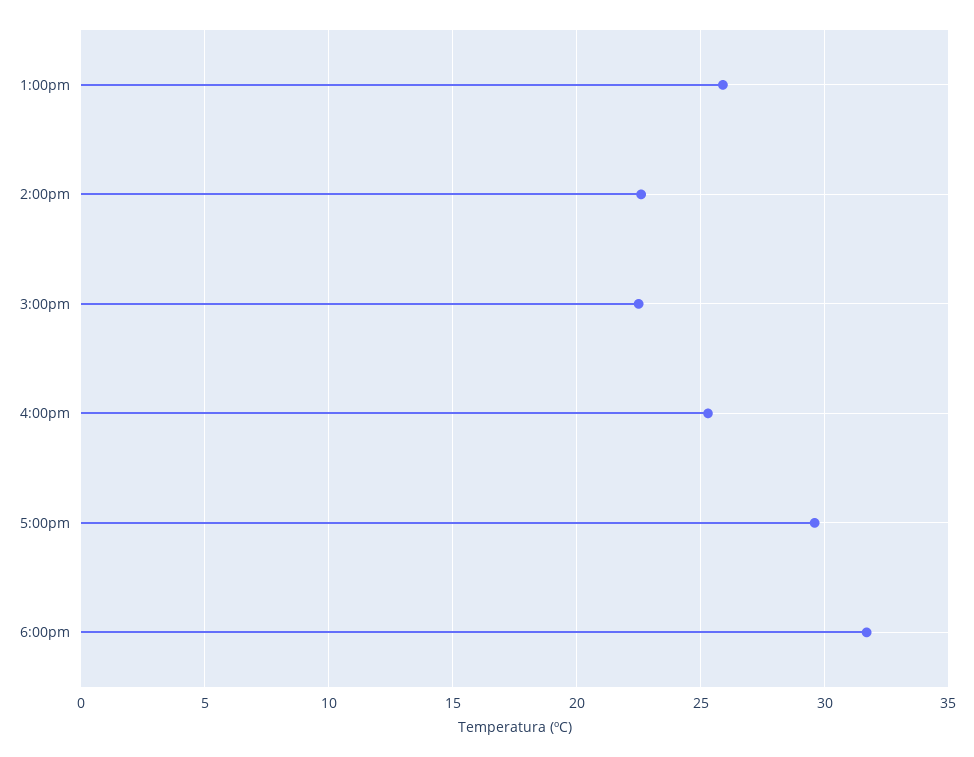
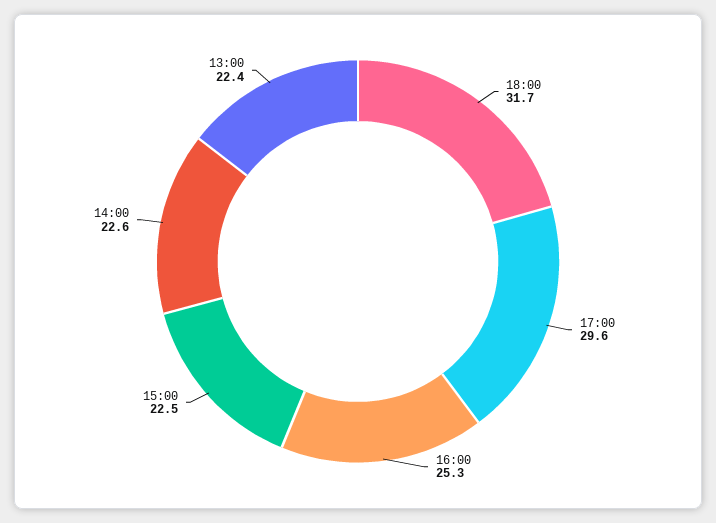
  {
-   "1:00pm": 26,
+   "1:00pm": 22.4,
    "2:00pm": 22.6,
    "3:00pm": 22.5,
    "4:00pm": 25.3,
    "5:00pm": 29.6,
    "6:00pm": 31.7
  }

